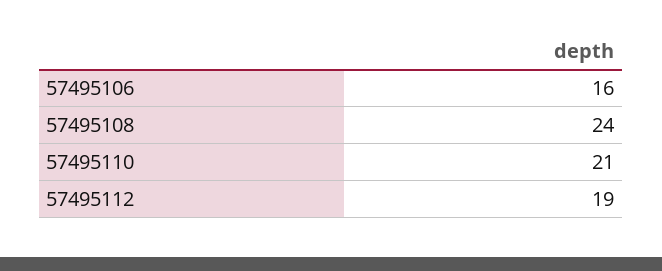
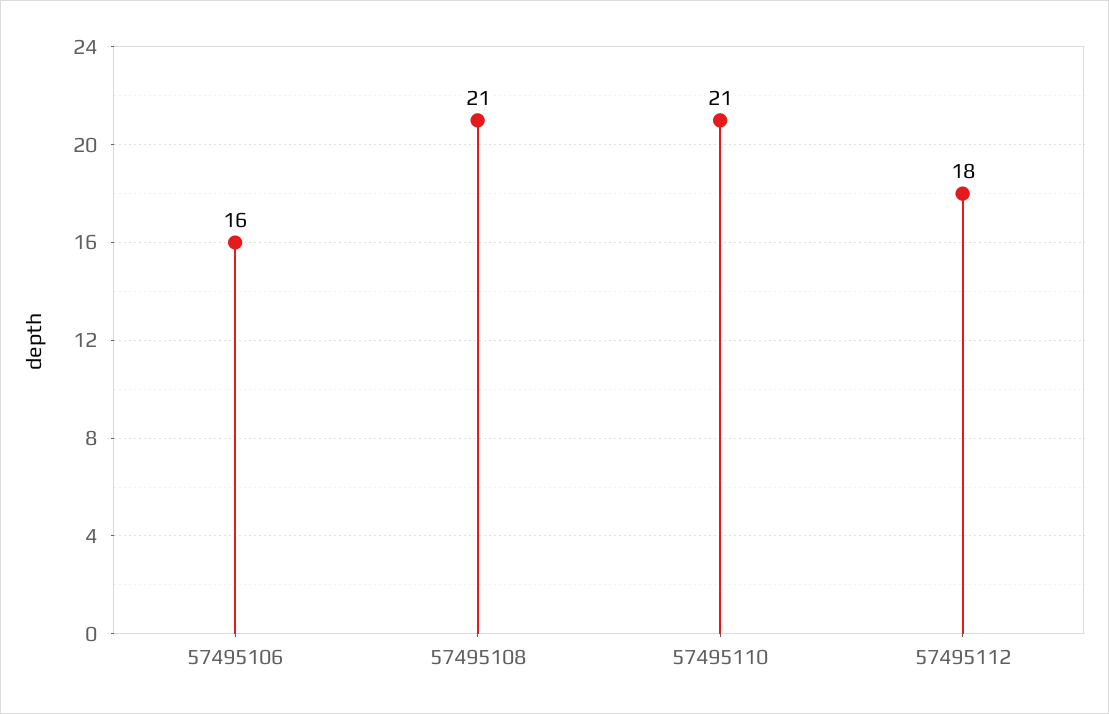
  {
    "57495106": 16,
-   "57495108": 24,
+   "57495108": 21,
    "57495110": 21,
-   "57495112": 19
+   "57495112": 18
  }

